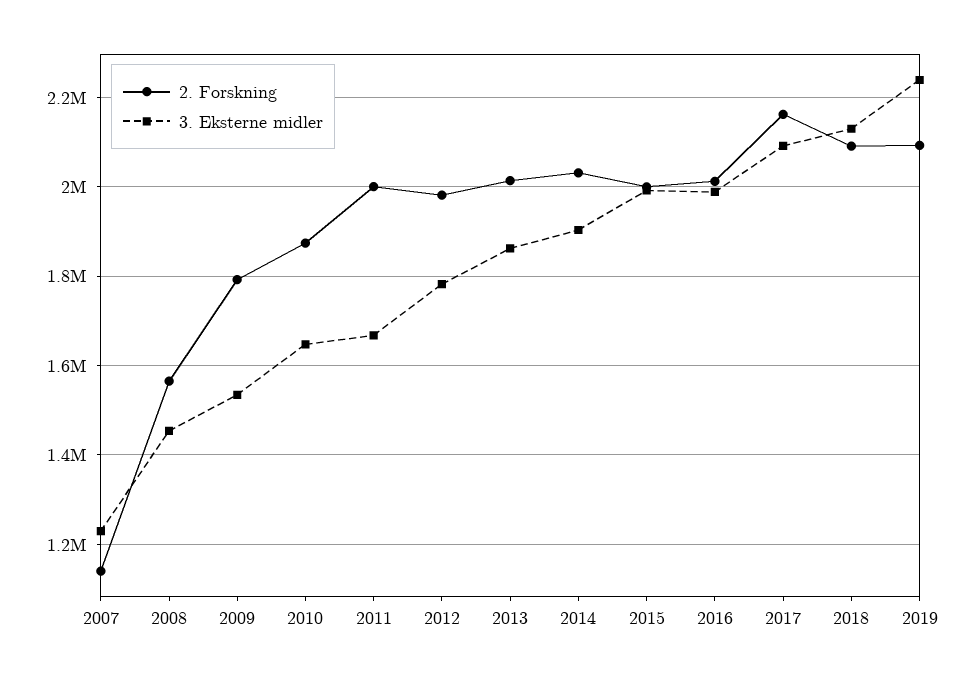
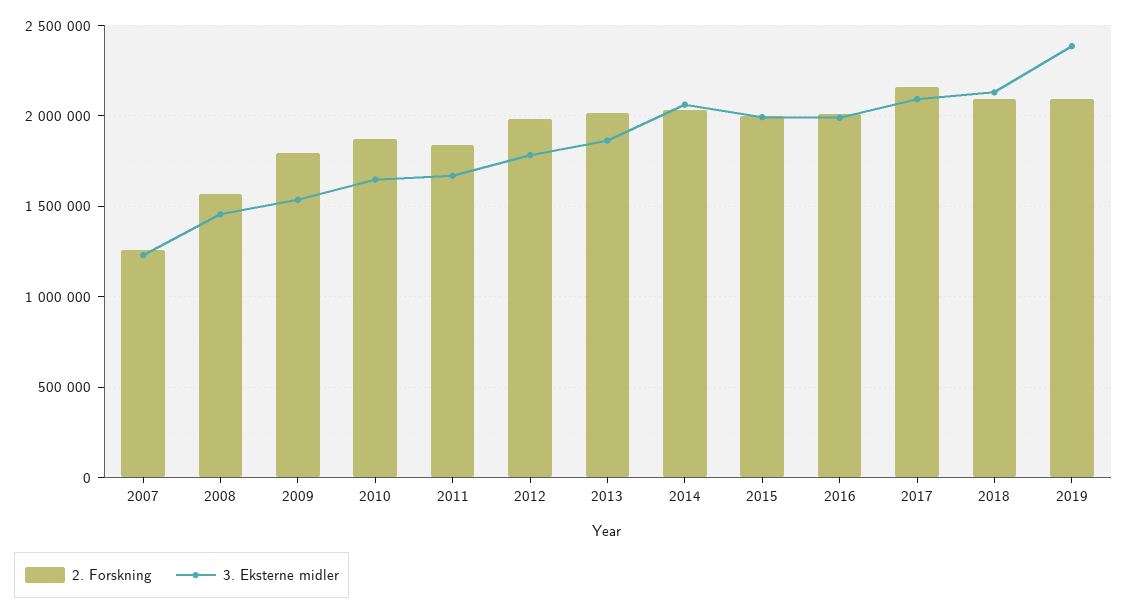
  {
    "2. Forskning": {
-     "2007": 1140000,
+     "2007": 1250000,
      "2008": 1560000,
      "2009": 1800000,
      "2010": 1880000,
-     "2011": 2000000,
+     "2011": 1850000,
      "2012": 1980000,
      "2013": 2020000,
      "2014": 2040000,
      "2015": 2000000,
      "2016": 2020000,
      "2017": 2160000,
      "2018": 2100000,
      "2019": 2100000
    },
    "3. Eksterne midler": {
      "2007": 1220000,
      "2008": 1460000,
      "2009": 1540000,
      "2010": 1640000,
      "2011": 1660000,
      "2012": 1780000,
      "2013": 1860000,
-     "2014": 1900000,
+     "2014": 2050000,
      "2015": 2000000,
      "2016": 1980000,
      "2017": 2100000,
      "2018": 2120000,
-     "2019": 2240000
+     "2019": 2400000
    }
  }

